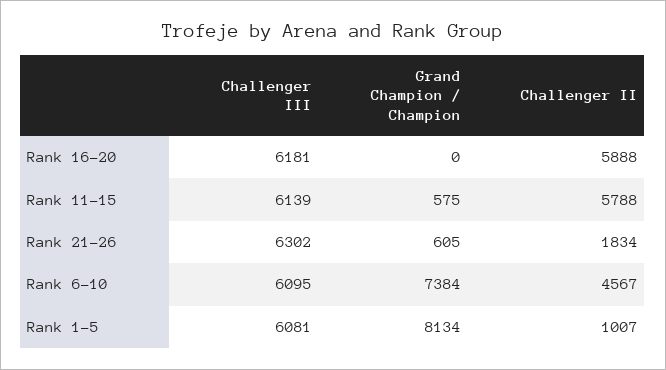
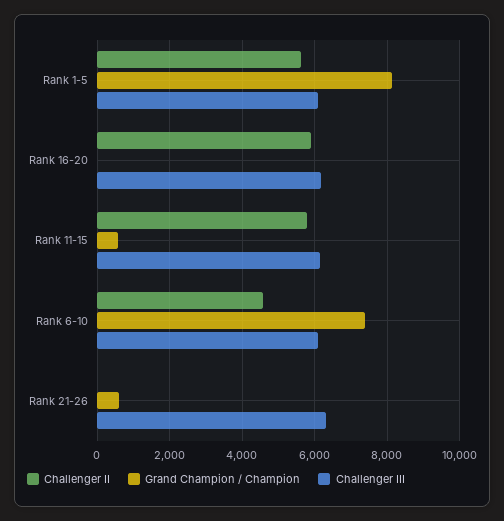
  {
    "Challenger III": {
      "Rank 16-20": 6181,
      "Rank 11-15": 6139,
      "Rank 21-26": 6302,
      "Rank 6-10": 6095,
      "Rank 1-5": 6081
    },
    "Grand Champion / Champion": {
      "Rank 16-20": 0,
      "Rank 11-15": 575,
      "Rank 21-26": 605,
      "Rank 6-10": 7384,
      "Rank 1-5": 8134
    },
    "Challenger II": {
      "Rank 16-20": 5888,
      "Rank 11-15": 5788,
-     "Rank 21-26": 1834,
+     "Rank 21-26": 0,
      "Rank 6-10": 4567,
-     "Rank 1-5": 1007
+     "Rank 1-5": 5600
    }
  }

